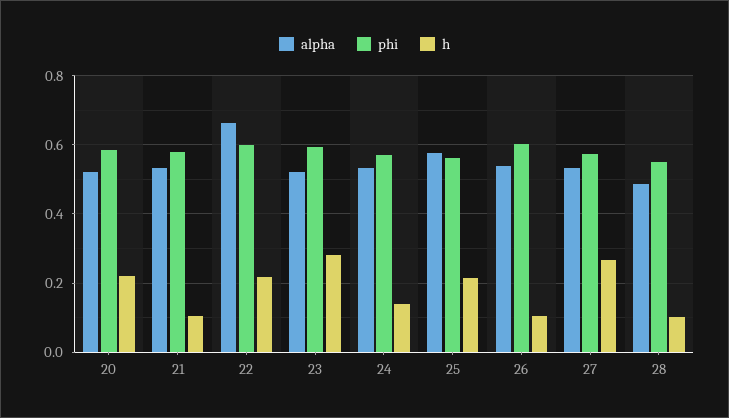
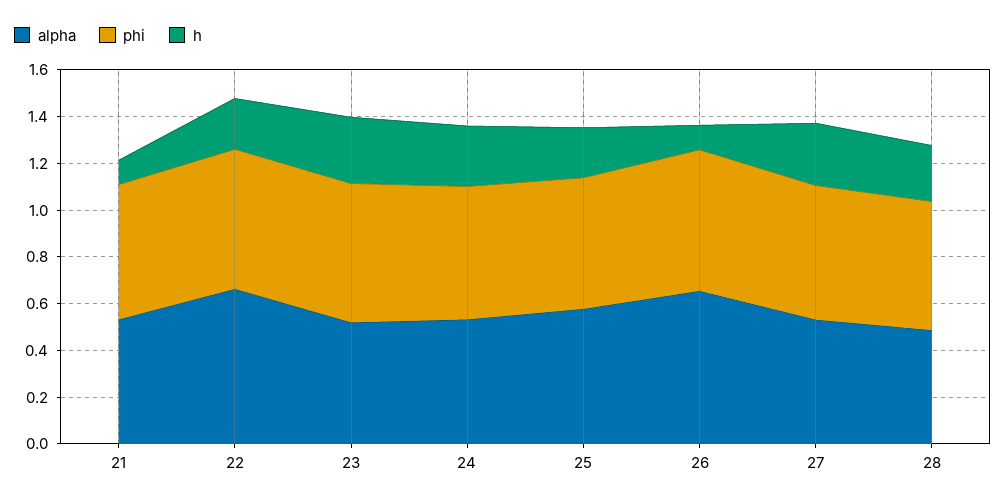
  {
    "alpha": {
-     "20": 0.52,
      "21": 0.54,
      "22": 0.66,
      "23": 0.52,
      "24": 0.54,
      "25": 0.58,
-     "26": 0.54,
+     "26": 0.65,
      "27": 0.54,
      "28": 0.48
    },
    "phi": {
-     "20": 0.58,
      "21": 0.58,
      "22": 0.6,
      "23": 0.6,
      "24": 0.56,
      "25": 0.56,
      "26": 0.6,
      "27": 0.58,
      "28": 0.56
    },
    "h": {
-     "20": 0.22,
      "21": 0.1,
      "22": 0.22,
      "23": 0.28,
-     "24": 0.14,
+     "24": 0.25,
      "25": 0.22,
      "26": 0.1,
      "27": 0.26,
-     "28": 0.1
+     "28": 0.25
    }
  }

